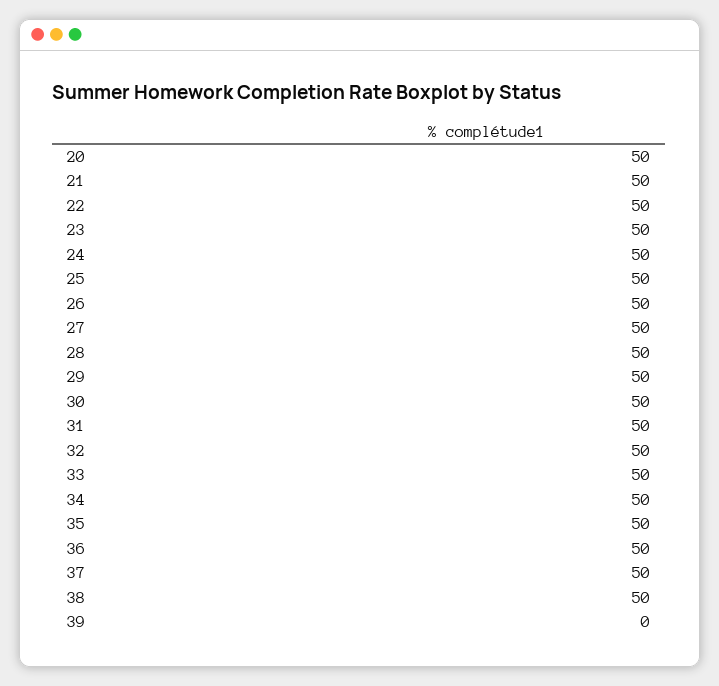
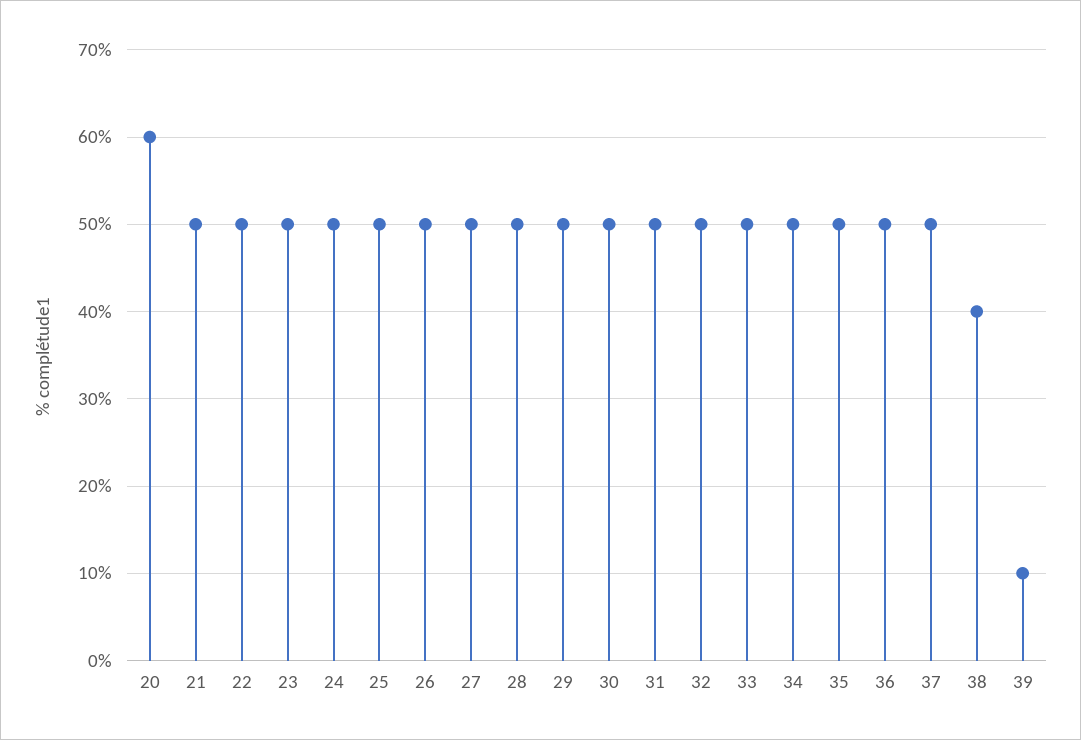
  {
-   "20": 50,
+   "20": 60,
    "21": 50,
    "22": 50,
    "23": 50,
    "24": 50,
    "25": 50,
    "26": 50,
    "27": 50,
    "28": 50,
    "29": 50,
    "30": 50,
    "31": 50,
    "32": 50,
    "33": 50,
    "34": 50,
    "35": 50,
    "36": 50,
    "37": 50,
-   "38": 50,
+   "38": 40,
-   "39": 0
+   "39": 10
  }

